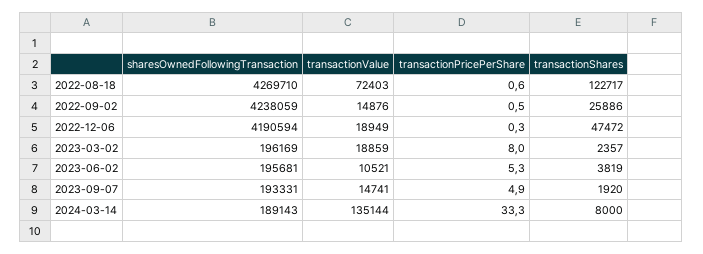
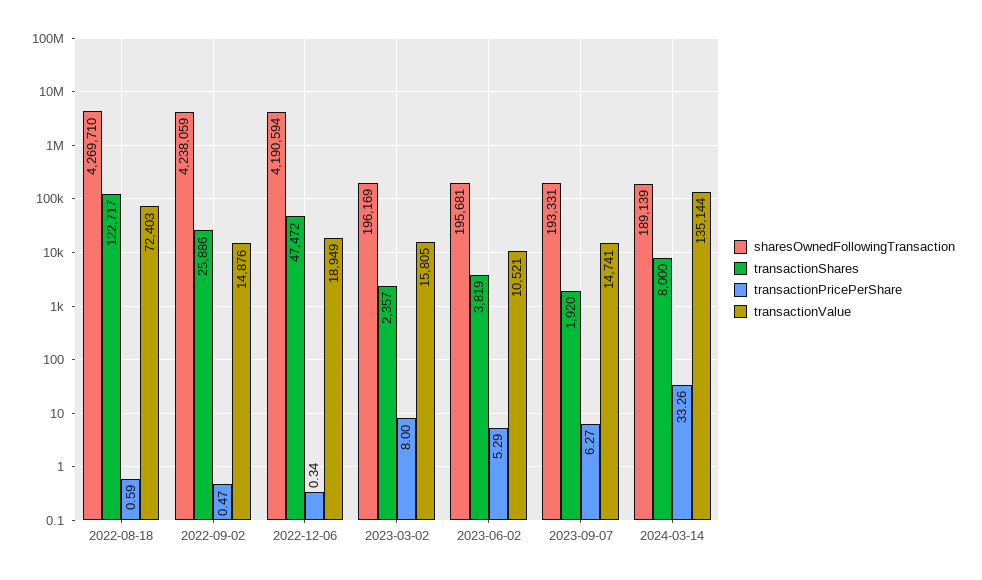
  {
    "sharesOwnedFollowingTransaction": {
      "2022-08-18": 4269710,
      "2022-09-02": 4238059,
      "2022-12-06": 4190594,
      "2023-03-02": 196169,
      "2023-06-02": 195681,
      "2023-09-07": 193331,
-     "2024-03-14": 189143
+     "2024-03-14": 189139
    },
    "transactionValue": {
      "2022-08-18": 72403,
      "2022-09-02": 14876,
      "2022-12-06": 18949,
-     "2023-03-02": 18859,
+     "2023-03-02": 15805,
      "2023-06-02": 10521,
      "2023-09-07": 14741,
      "2024-03-14": 135144
    },
    "transactionPricePerShare": {
      "2022-08-18": 0.59,
      "2022-09-02": 0.47,
      "2022-12-06": 0.34,
      "2023-03-02": 8,
      "2023-06-02": 5.29,
-     "2023-09-07": 4.9,
+     "2023-09-07": 6.27,
      "2024-03-14": 33.26
    },
    "transactionShares": {
      "2022-08-18": 122717,
      "2022-09-02": 25886,
      "2022-12-06": 47472,
      "2023-03-02": 2357,
      "2023-06-02": 3819,
      "2023-09-07": 1920,
      "2024-03-14": 8000
    }
  }

